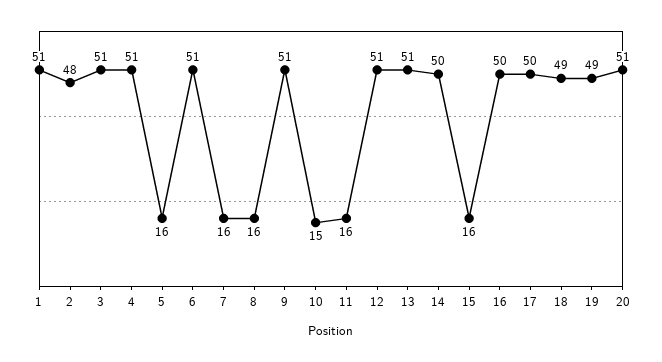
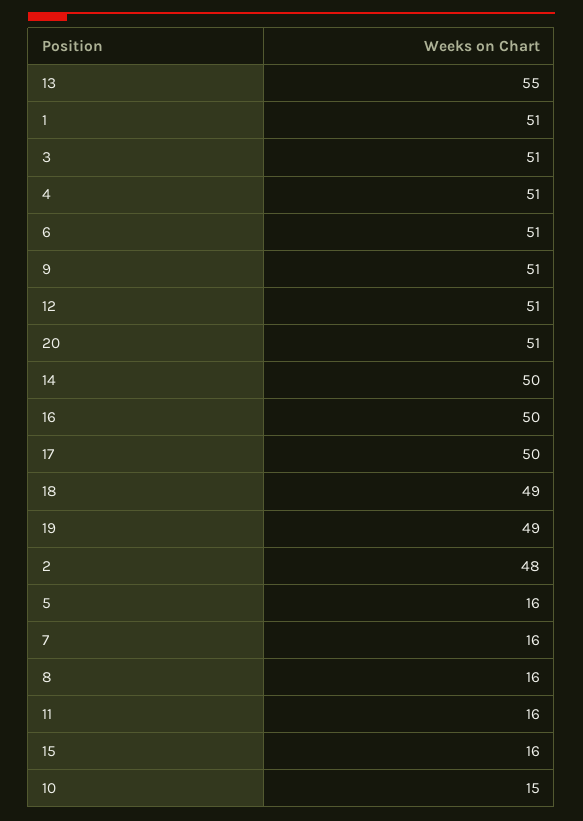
  {
    "1": 51,
    "2": 48,
    "3": 51,
    "4": 51,
    "5": 16,
    "6": 51,
    "7": 16,
    "8": 16,
    "9": 51,
    "10": 15,
    "11": 16,
    "12": 51,
-   "13": 51,
+   "13": 55,
    "14": 50,
    "15": 16,
    "16": 50,
    "17": 50,
    "18": 49,
    "19": 49,
    "20": 51
  }

